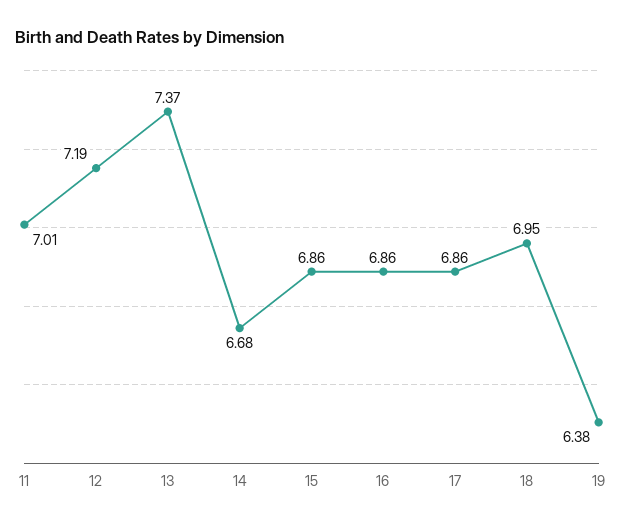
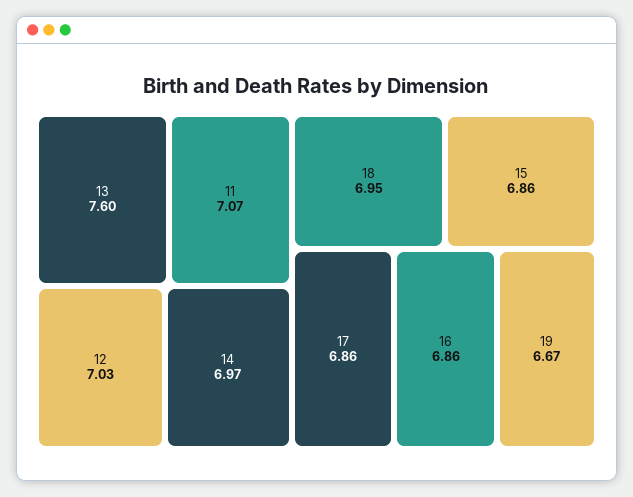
  {
-   "11": 7.01,
+   "11": 7.07,
-   "12": 7.19,
+   "12": 7.03,
-   "13": 7.37,
+   "13": 7.6,
-   "14": 6.68,
+   "14": 6.97,
    "15": 6.86,
    "16": 6.86,
    "17": 6.86,
    "18": 6.95,
-   "19": 6.38
+   "19": 6.67
  }

